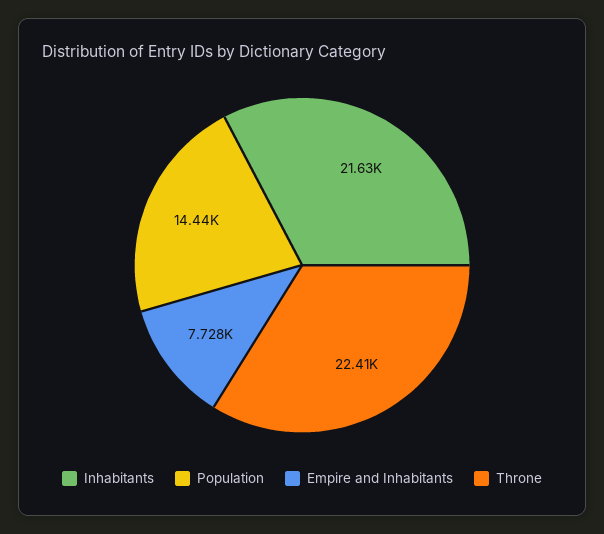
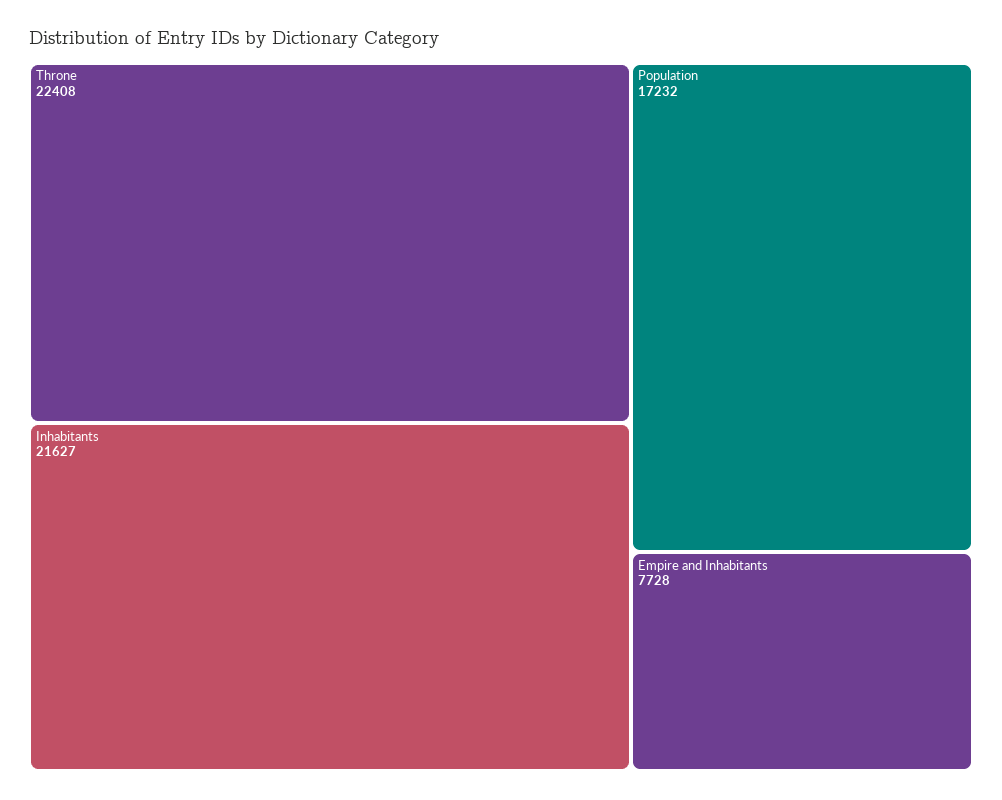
  {
    "Inhabitants": 21627,
-   "Population": 14440,
+   "Population": 17232,
    "Empire and Inhabitants": 7728,
    "Throne": 22408
  }

